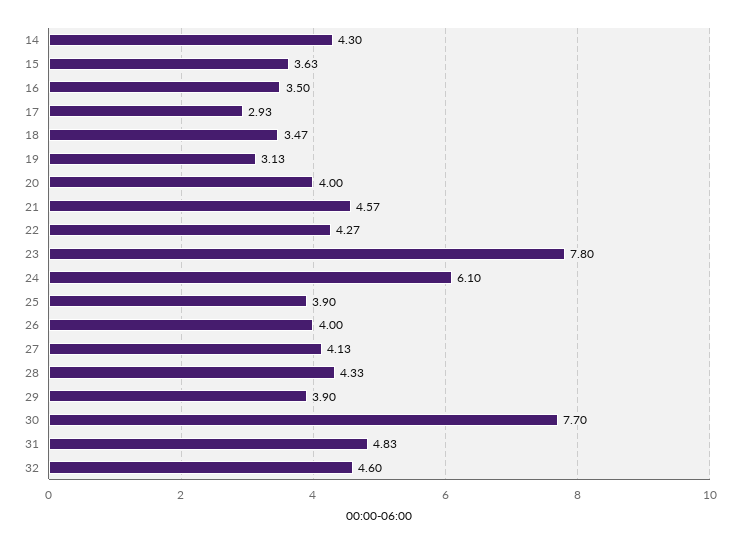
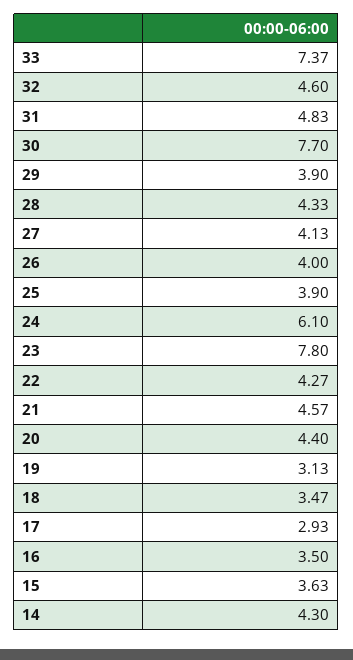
  {
    "14": 4.3,
    "15": 3.63,
    "16": 3.5,
    "17": 2.93,
    "18": 3.47,
    "19": 3.13,
-   "20": 4,
+   "20": 4.4,
    "21": 4.57,
    "22": 4.27,
    "23": 7.8,
    "24": 6.1,
    "25": 3.9,
    "26": 4,
    "27": 4.13,
    "28": 4.33,
    "29": 3.9,
    "30": 7.7,
    "31": 4.83,
-   "32": 4.6
+   "32": 4.6,
+   "33": 7.37
  }

